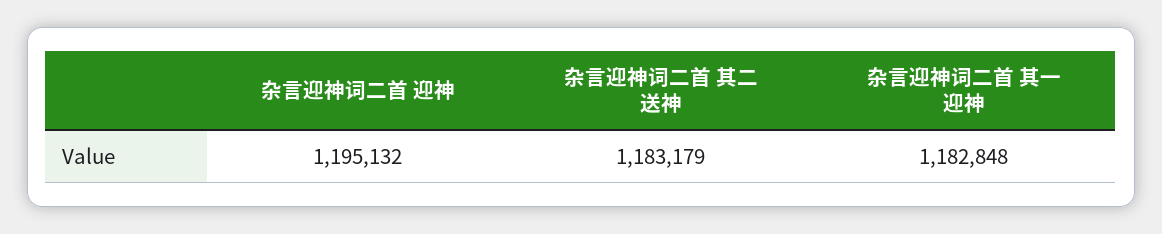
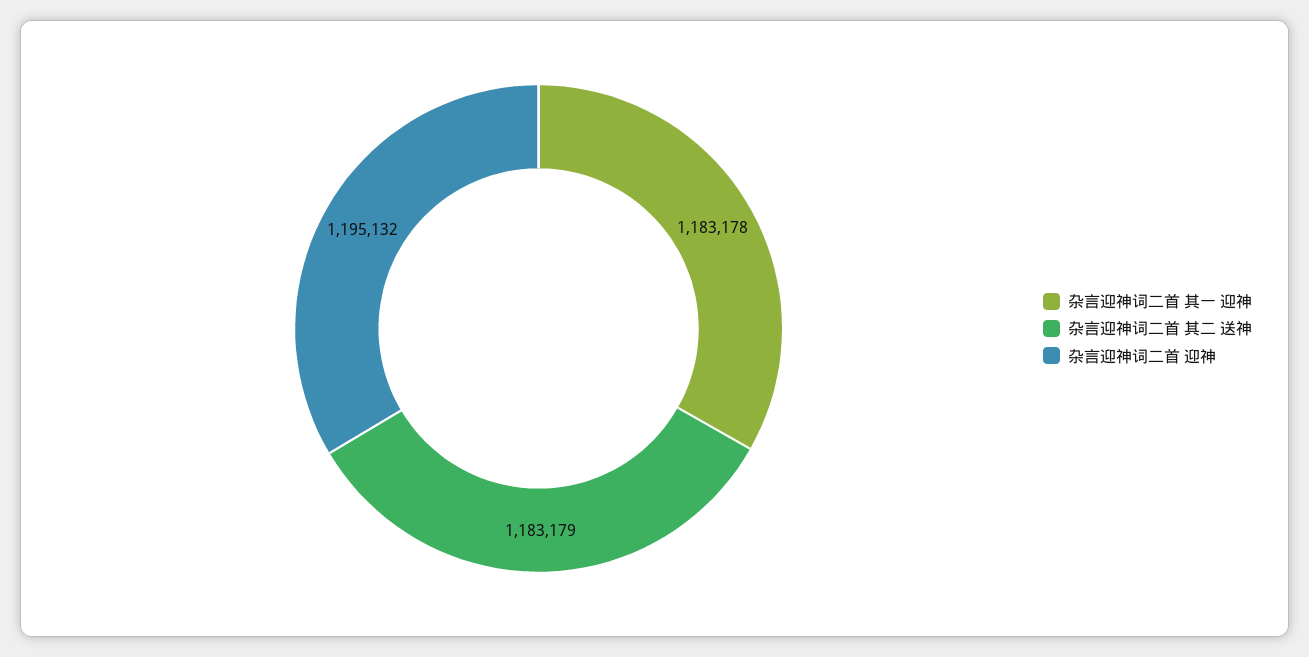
  {
    "杂言迎神词二首 迎神": 1195132,
    "杂言迎神词二首 其二 送神": 1183179,
-   "杂言迎神词二首 其一 迎神": 1182848
+   "杂言迎神词二首 其一 迎神": 1183178
  }

